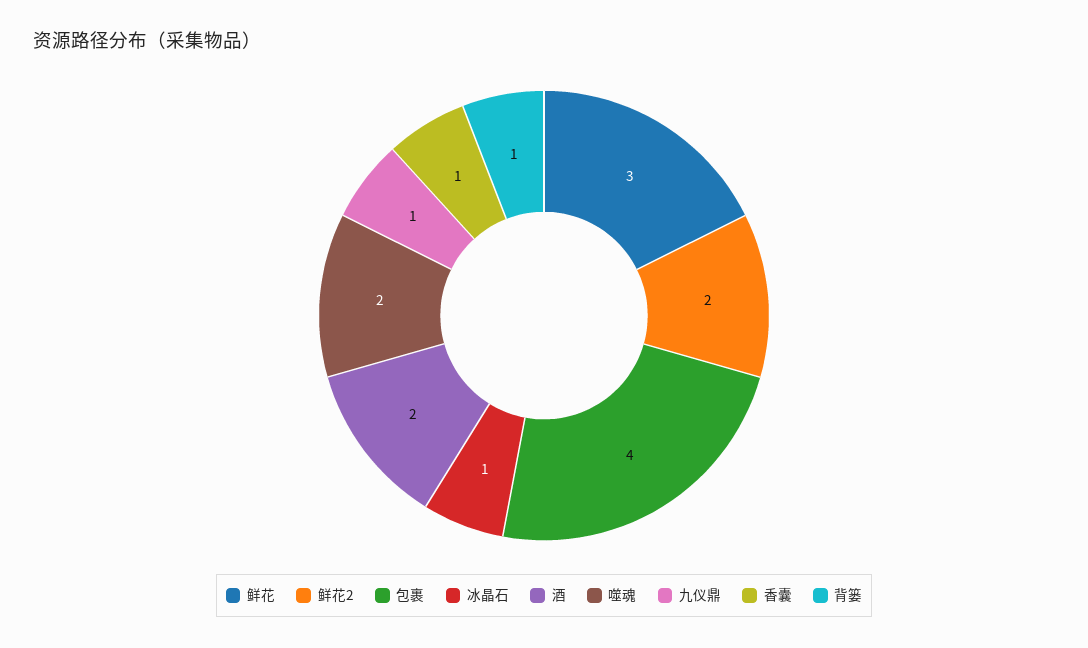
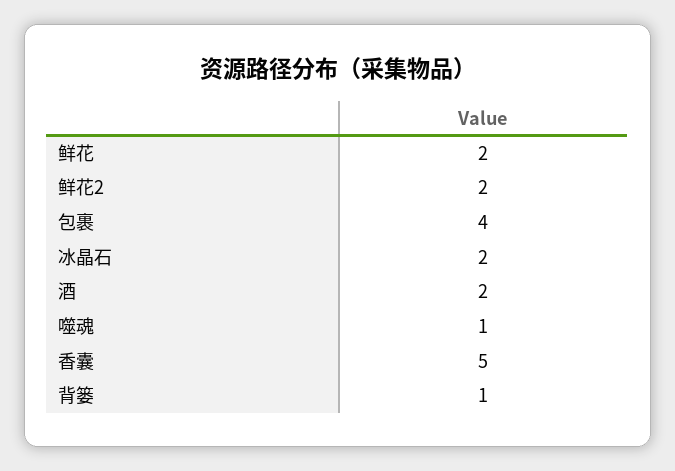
  {
-   "鲜花": 3,
+   "鲜花": 2,
    "鲜花2": 2,
    "包裹": 4,
-   "冰晶石": 1,
+   "冰晶石": 2,
    "酒": 2,
-   "噬魂": 2,
+   "噬魂": 1,
-   "九仪鼎": 1,
-   "香囊": 1,
+   "香囊": 5,
    "背篓": 1
  }

